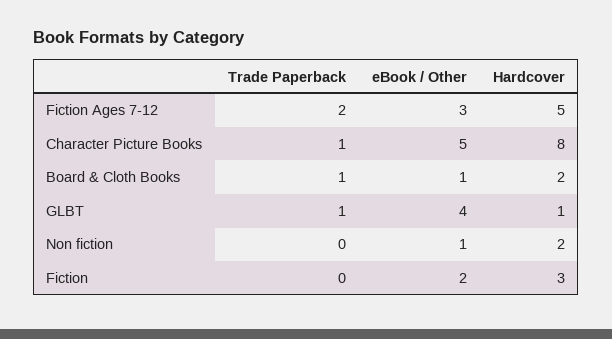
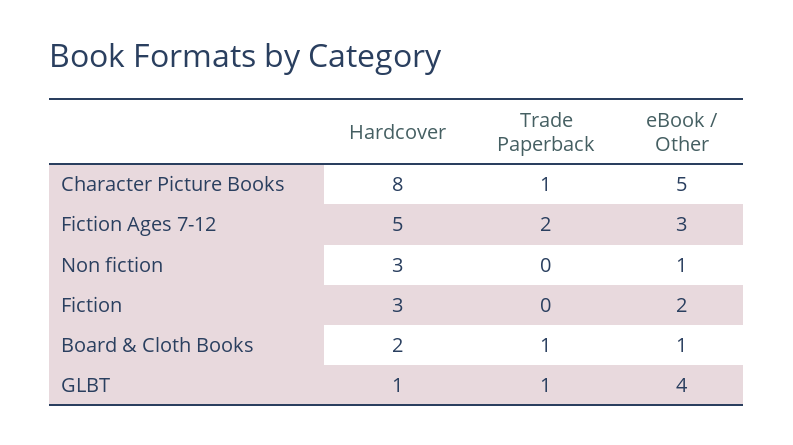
  {
    "Trade Paperback": {
      "Fiction Ages 7-12": 2,
      "Character Picture Books": 1,
      "Board & Cloth Books": 1,
      "GLBT": 1,
      "Non fiction": 0,
      "Fiction": 0
    },
    "eBook / Other": {
      "Fiction Ages 7-12": 3,
      "Character Picture Books": 5,
      "Board & Cloth Books": 1,
      "GLBT": 4,
      "Non fiction": 1,
      "Fiction": 2
    },
    "Hardcover": {
      "Fiction Ages 7-12": 5,
      "Character Picture Books": 8,
      "Board & Cloth Books": 2,
      "GLBT": 1,
-     "Non fiction": 2,
+     "Non fiction": 3,
      "Fiction": 3
    }
  }

